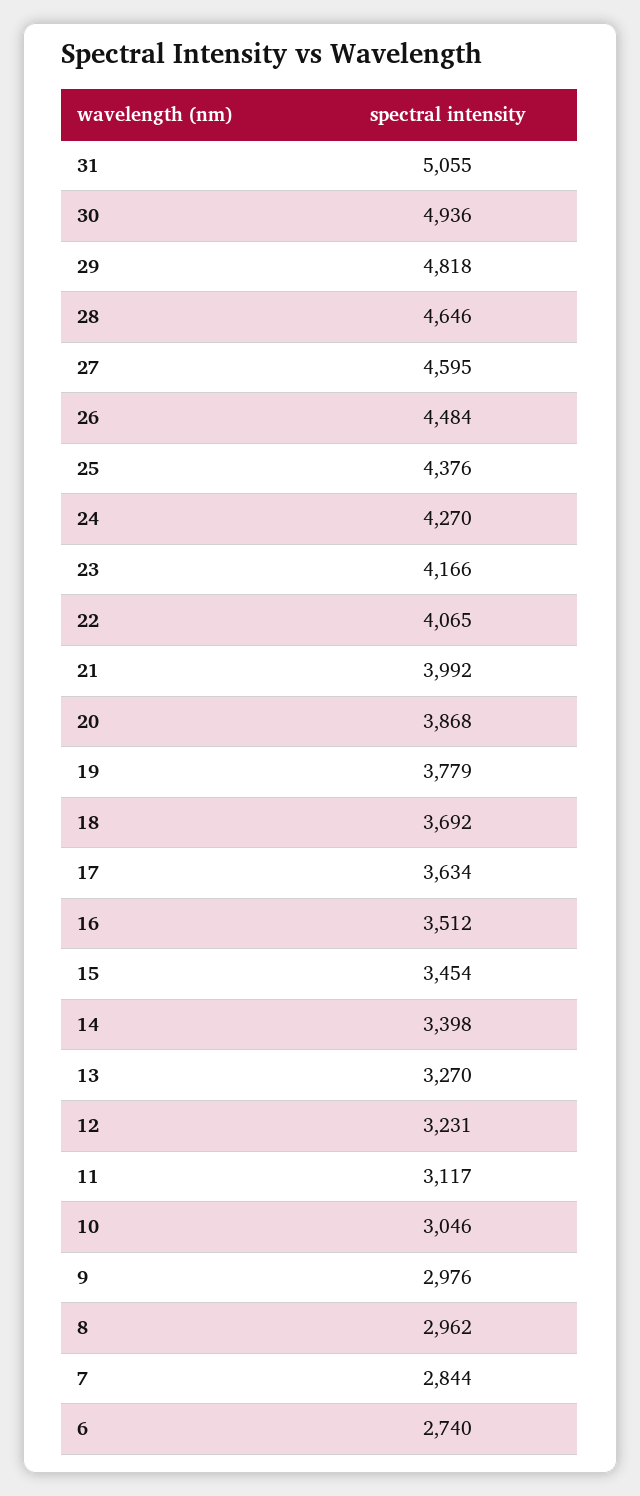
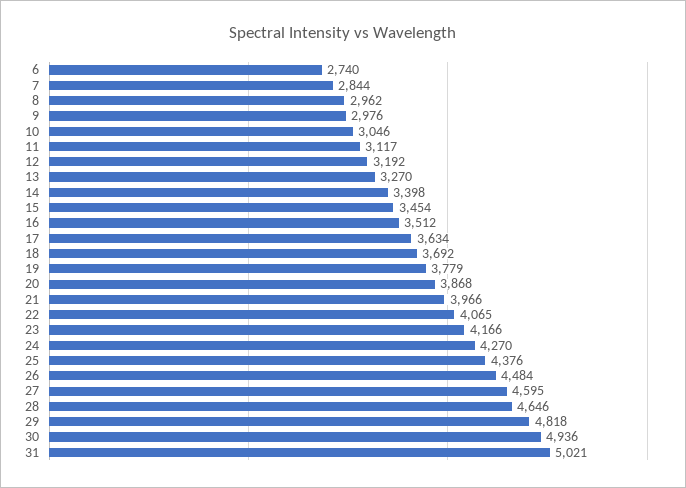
  {
-   "31": 5055,
+   "31": 5021,
    "30": 4936,
    "29": 4818,
    "28": 4646,
    "27": 4595,
    "26": 4484,
    "25": 4376,
    "24": 4270,
    "23": 4166,
    "22": 4065,
-   "21": 3992,
+   "21": 3966,
    "20": 3868,
    "19": 3779,
    "18": 3692,
    "17": 3634,
    "16": 3512,
    "15": 3454,
    "14": 3398,
    "13": 3270,
-   "12": 3231,
+   "12": 3192,
    "11": 3117,
    "10": 3046,
    "9": 2976,
    "8": 2962,
    "7": 2844,
    "6": 2740
  }

